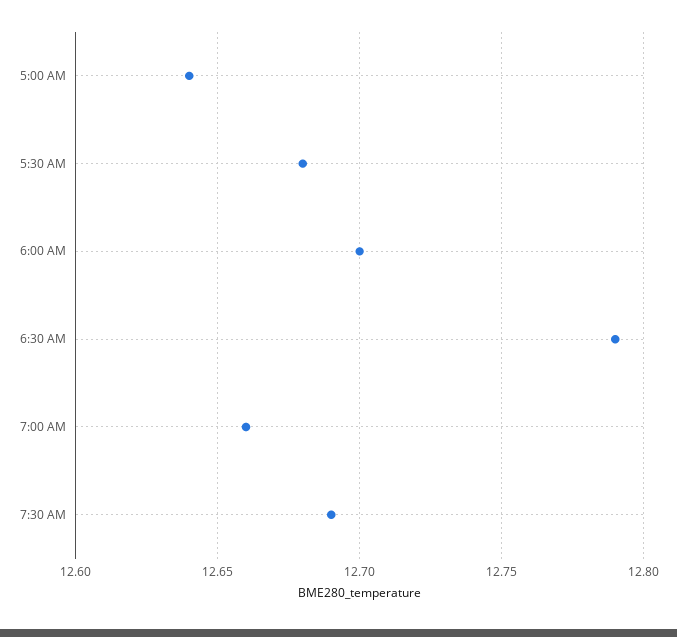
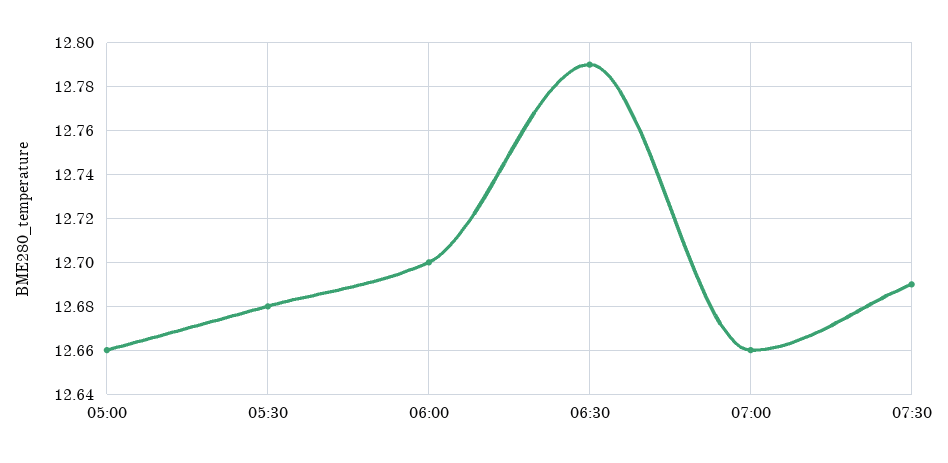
  {
-   "5:00 AM": 12.64,
+   "5:00 AM": 12.66,
    "5:30 AM": 12.68,
    "6:00 AM": 12.7,
    "6:30 AM": 12.79,
    "7:00 AM": 12.66,
    "7:30 AM": 12.69
  }

